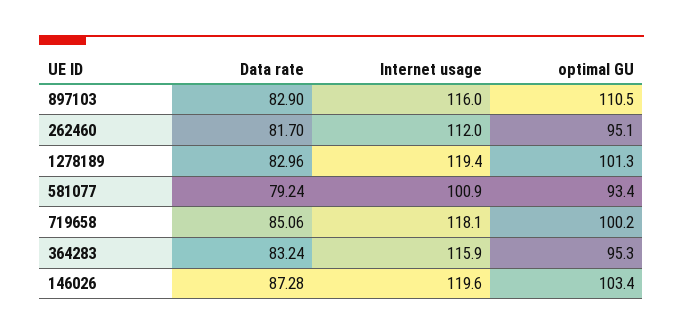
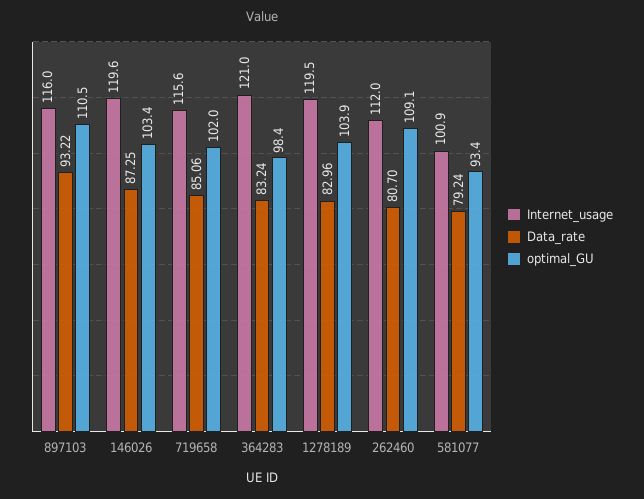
  {
    "Data rate": {
-     "897103": 82.9,
+     "897103": 93.22,
-     "262460": 81.7,
+     "262460": 80.7,
      "1278189": 82.96,
      "581077": 79.24,
      "719658": 85.06,
      "364283": 83.24,
-     "146026": 87.28
+     "146026": 87.25
    },
    "Internet usage": {
      "897103": 116,
      "262460": 112,
-     "1278189": 119.4,
+     "1278189": 119.5,
      "581077": 100.9,
-     "719658": 118.1,
+     "719658": 115.6,
-     "364283": 115.9,
+     "364283": 121,
      "146026": 119.6
    },
    "optimal GU": {
      "897103": 110.5,
-     "262460": 95.1,
+     "262460": 109.1,
-     "1278189": 101.3,
+     "1278189": 103.9,
      "581077": 93.4,
-     "719658": 100.2,
+     "719658": 102,
-     "364283": 95.3,
+     "364283": 98.4,
      "146026": 103.4
    }
  }

